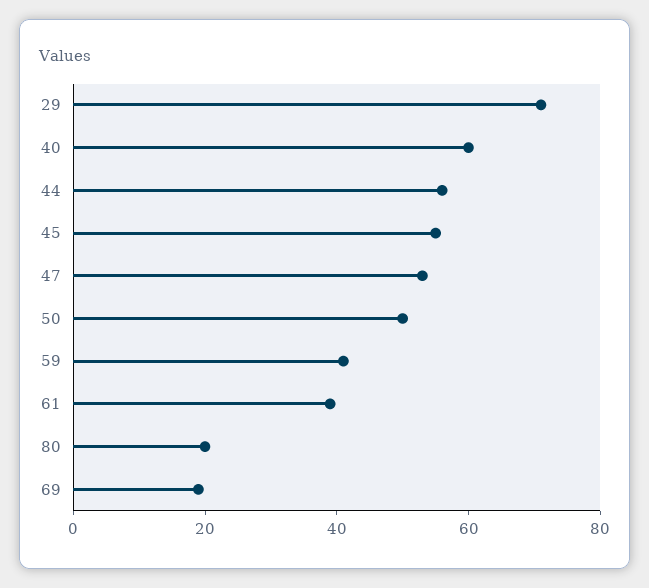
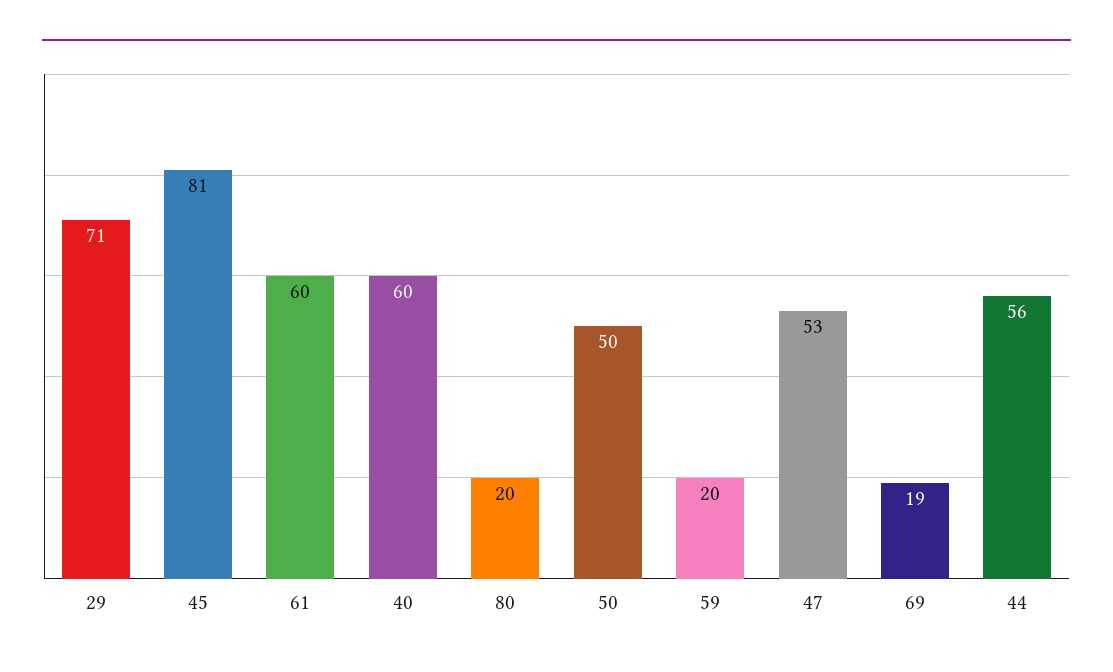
  {
    "29": 71,
    "40": 60,
    "44": 56,
-   "45": 55,
+   "45": 81,
    "47": 53,
    "50": 50,
-   "59": 40,
+   "59": 20,
-   "61": 40,
+   "61": 60,
    "80": 20,
    "69": 19
  }

